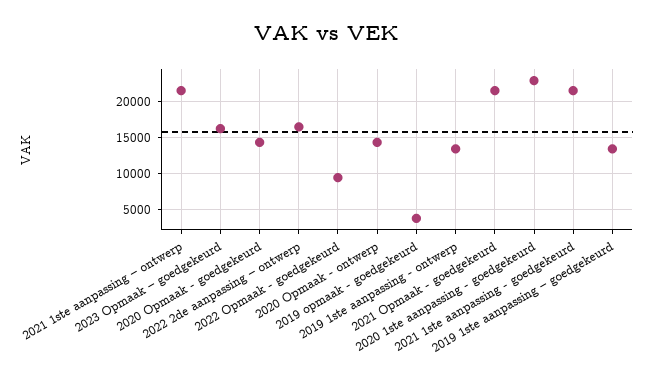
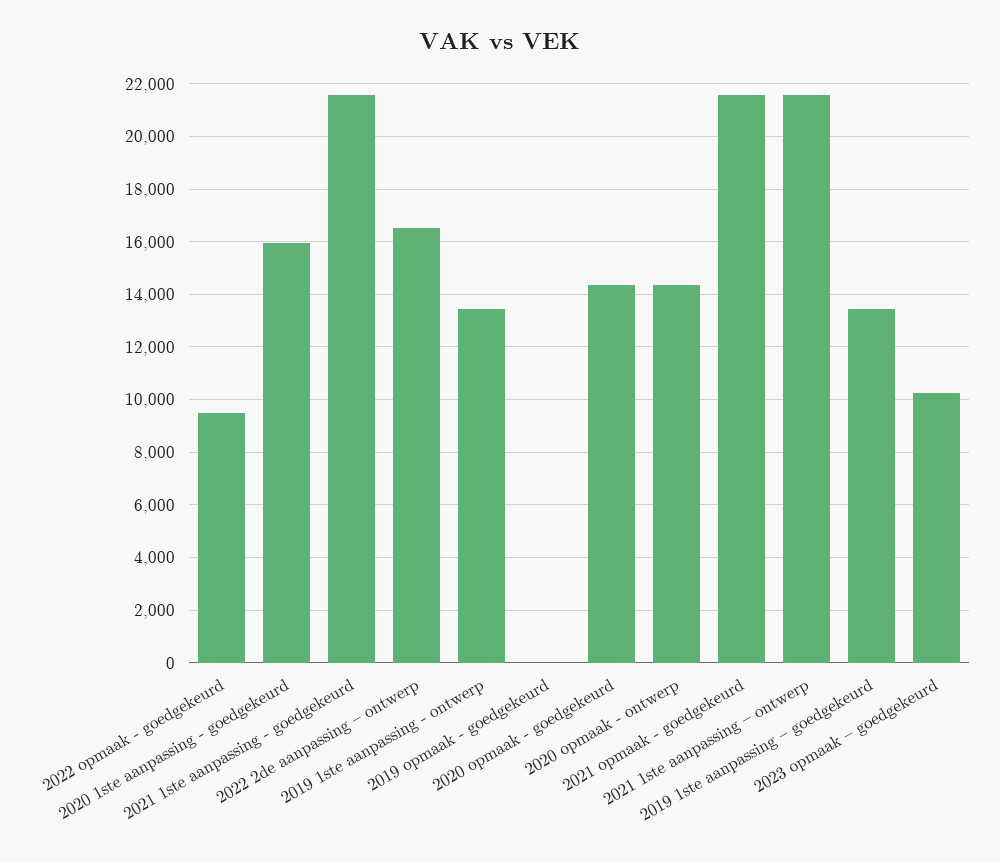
  {
    "2021 1ste aanpassing – ontwerp": 21500,
-   "2023 Opmaak – goedgekeurd": 16000,
+   "2023 Opmaak – goedgekeurd": 10250,
    "2020 Opmaak - goedgekeurd": 14250,
    "2022 2de aanpassing – ontwerp": 16500,
    "2022 Opmaak - goedgekeurd": 9500,
    "2020 Opmaak - ontwerp": 14250,
-   "2019 opmaak - goedgekeurd": 4000,
+   "2019 opmaak - goedgekeurd": 0,
    "2019 1ste aanpassing - ontwerp": 13500,
    "2021 Opmaak - goedgekeurd": 21500,
-   "2020 1ste aanpassing - goedgekeurd": 23000,
+   "2020 1ste aanpassing - goedgekeurd": 16000,
    "2021 1ste aanpassing - goedgekeurd": 21500,
    "2019 1ste aanpassing – goedgekeurd": 13500
  }

